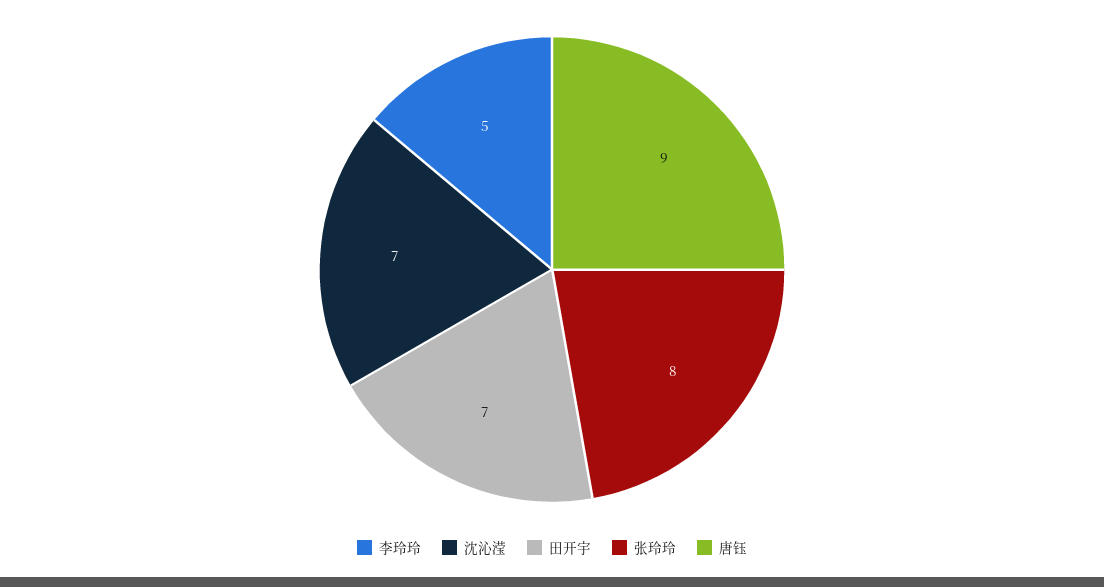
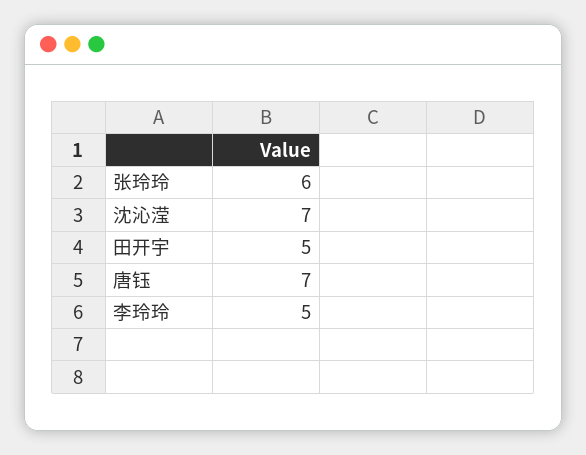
  {
    "李玲玲": 5,
    "沈沁滢": 7,
-   "田开宇": 7,
+   "田开宇": 5,
-   "张玲玲": 8,
+   "张玲玲": 6,
-   "唐钰": 9
+   "唐钰": 7
  }

